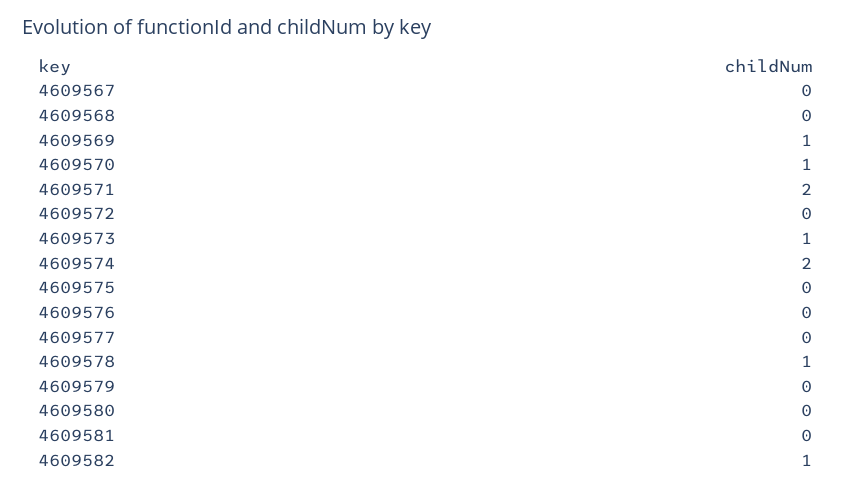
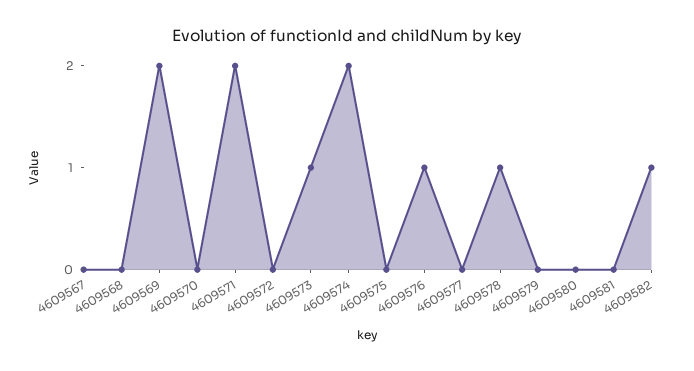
  {
    "4609567": 0,
    "4609568": 0,
-   "4609569": 1,
+   "4609569": 2,
-   "4609570": 1,
+   "4609570": 0,
    "4609571": 2,
    "4609572": 0,
    "4609573": 1,
    "4609574": 2,
    "4609575": 0,
-   "4609576": 0,
+   "4609576": 1,
    "4609577": 0,
    "4609578": 1,
    "4609579": 0,
    "4609580": 0,
    "4609581": 0,
    "4609582": 1
  }

